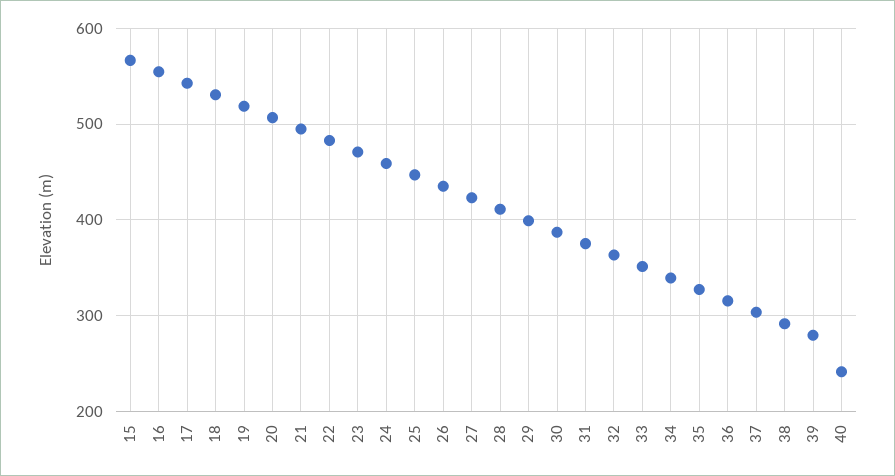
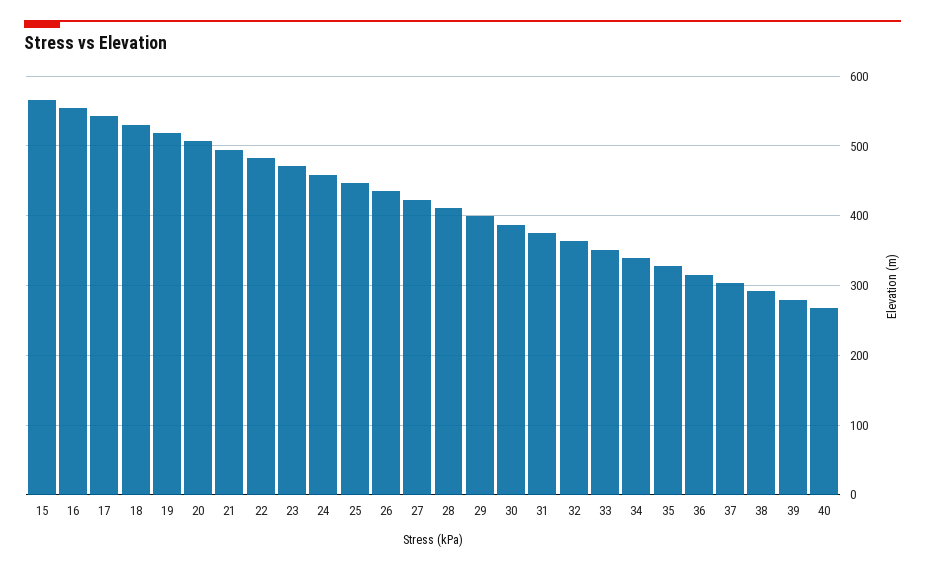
  {
    "15": 570,
    "16": 550,
    "17": 540,
    "18": 530,
    "19": 520,
    "20": 510,
    "21": 490,
    "22": 480,
    "23": 470,
    "24": 460,
    "25": 450,
    "26": 430,
    "27": 420,
    "28": 410,
    "29": 400,
    "30": 390,
    "31": 380,
    "32": 360,
    "33": 350,
    "34": 340,
    "35": 330,
    "36": 320,
    "37": 300,
    "38": 290,
    "39": 280,
-   "40": 240
+   "40": 270
  }

